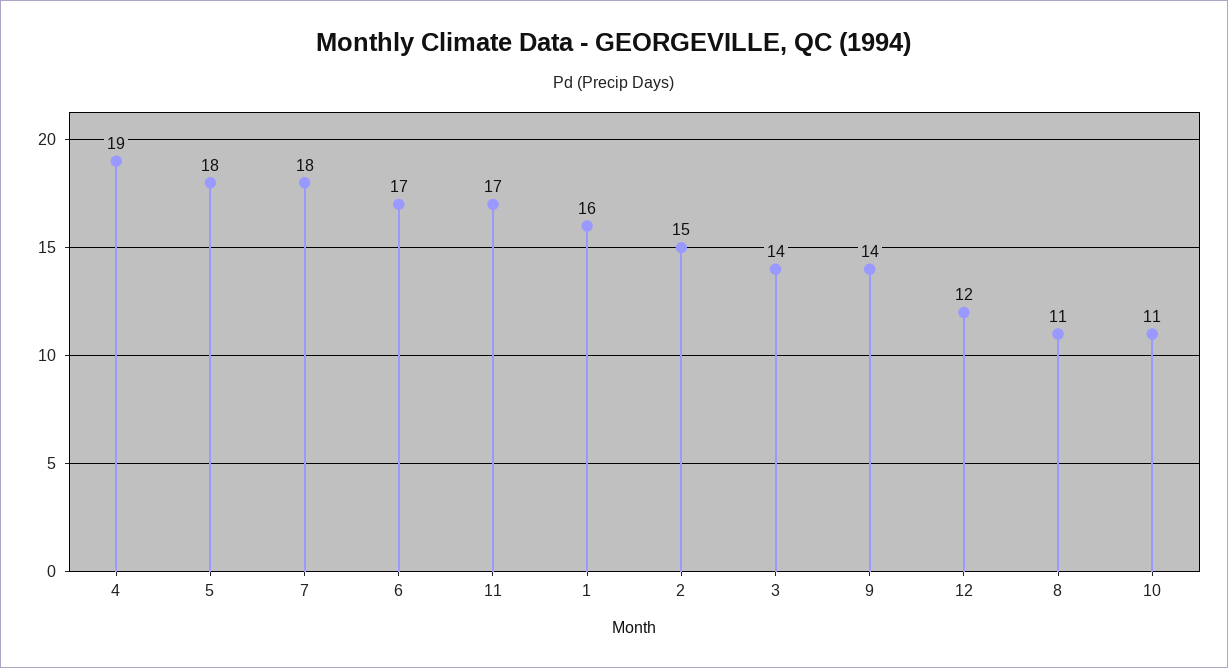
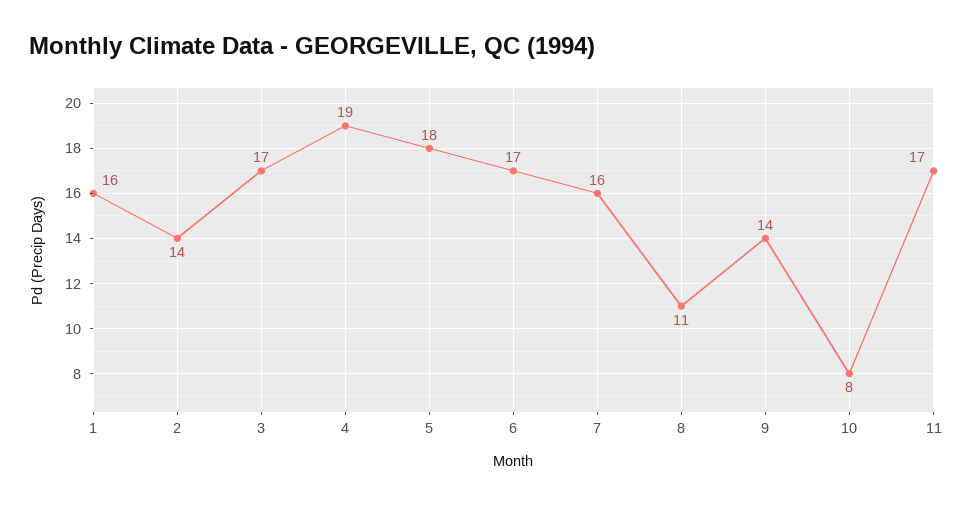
  {
    "4": 19,
    "5": 18,
-   "7": 18,
+   "7": 16,
    "6": 17,
    "11": 17,
    "1": 16,
-   "2": 15,
+   "2": 14,
-   "3": 14,
+   "3": 17,
    "9": 14,
-   "12": 12,
    "8": 11,
-   "10": 11
+   "10": 8
  }

